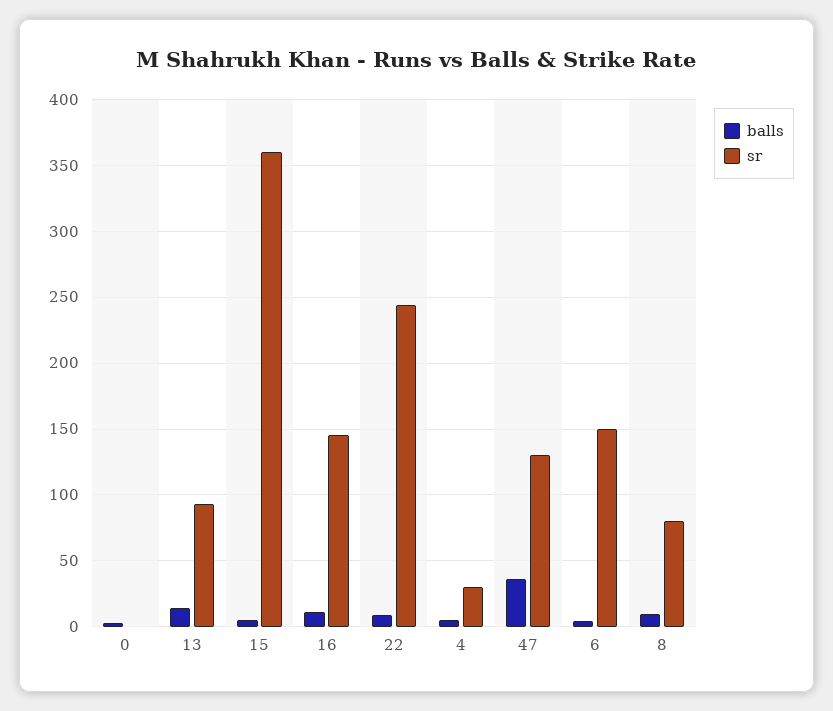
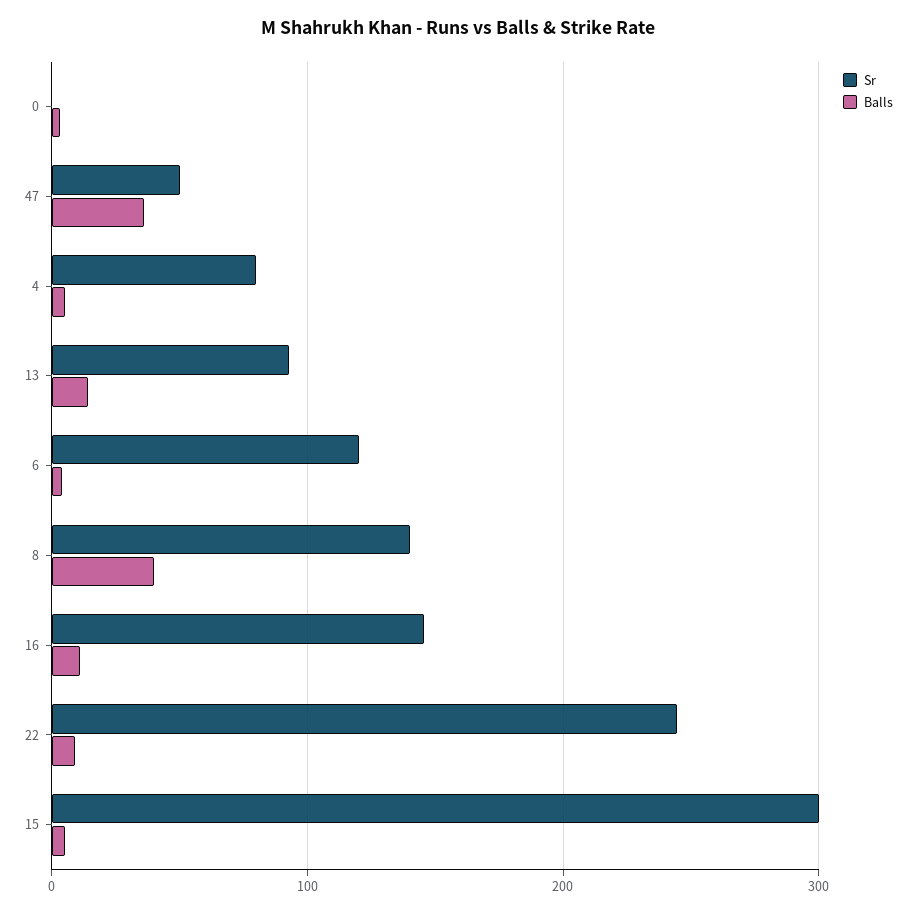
  {
    "balls": {
      "0": 5,
      "13": 15,
      "15": 5,
      "16": 10,
      "22": 10,
      "4": 5,
      "47": 35,
      "6": 5,
-     "8": 10
+     "8": 40
    },
    "sr": {
      "0": 0,
      "13": 95,
-     "15": 360,
+     "15": 300,
      "16": 145,
      "22": 245,
-     "4": 30,
+     "4": 80,
-     "47": 130,
+     "47": 50,
-     "6": 150,
+     "6": 120,
-     "8": 80
+     "8": 140
    }
  }

